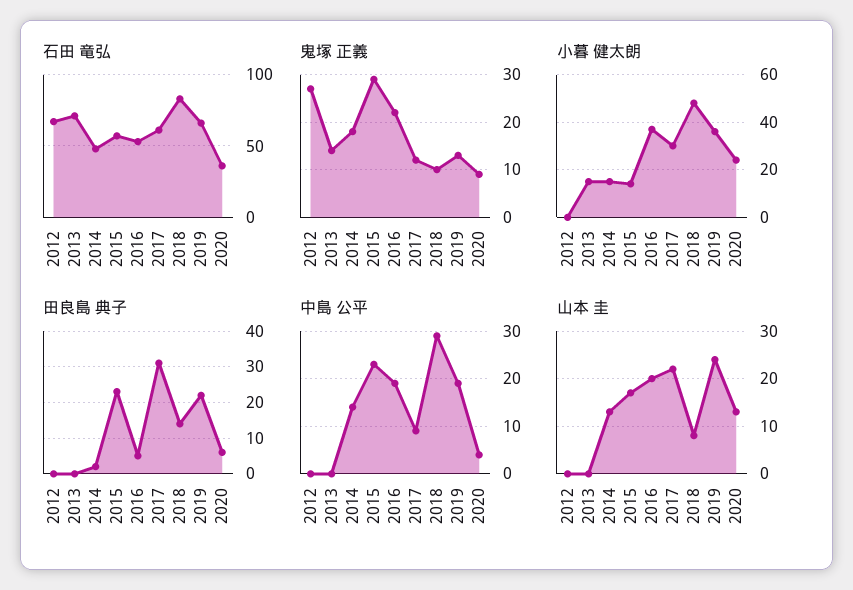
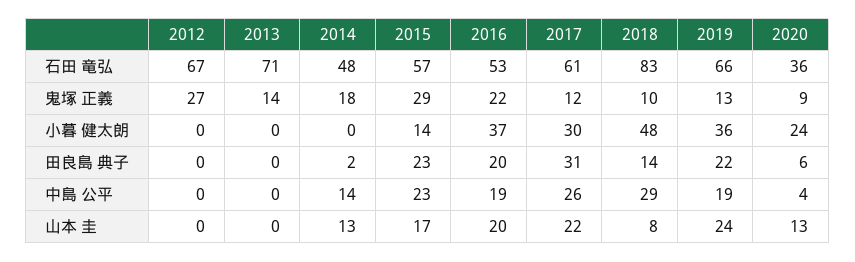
  {
    "石田 竜弘": {
      "2012": 67,
      "2013": 71,
      "2014": 48,
      "2015": 57,
      "2016": 53,
      "2017": 61,
      "2018": 83,
      "2019": 66,
      "2020": 36
    },
    "鬼塚 正義": {
      "2012": 27,
      "2013": 14,
      "2014": 18,
      "2015": 29,
      "2016": 22,
      "2017": 12,
      "2018": 10,
      "2019": 13,
      "2020": 9
    },
    "小暮 健太朗": {
      "2012": 0,
-     "2013": 15,
+     "2013": 0,
-     "2014": 15,
+     "2014": 0,
      "2015": 14,
      "2016": 37,
      "2017": 30,
      "2018": 48,
      "2019": 36,
      "2020": 24
    },
    "田良島 典子": {
      "2012": 0,
      "2013": 0,
      "2014": 2,
      "2015": 23,
-     "2016": 5,
+     "2016": 20,
      "2017": 31,
      "2018": 14,
      "2019": 22,
      "2020": 6
    },
    "中島 公平": {
      "2012": 0,
      "2013": 0,
      "2014": 14,
      "2015": 23,
      "2016": 19,
-     "2017": 10,
+     "2017": 26,
      "2018": 29,
      "2019": 19,
      "2020": 4
    },
    "山本 圭": {
      "2012": 0,
      "2013": 0,
      "2014": 13,
      "2015": 17,
      "2016": 20,
      "2017": 22,
      "2018": 8,
      "2019": 24,
      "2020": 13
    }
  }

